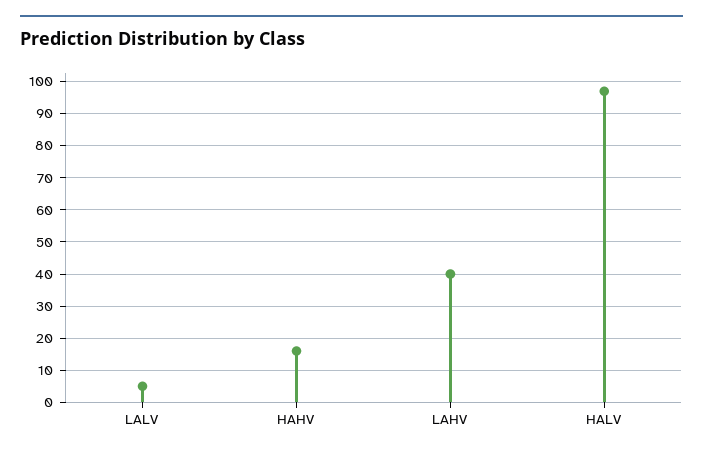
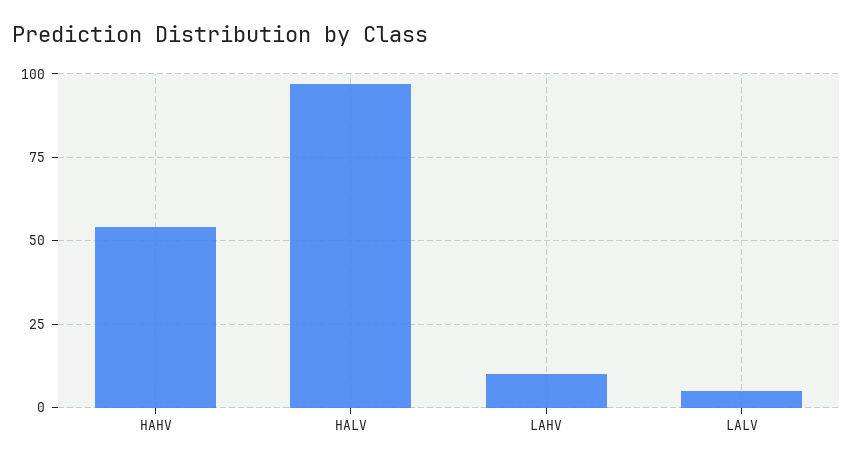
  {
    "LALV": 5,
-   "HAHV": 15,
+   "HAHV": 55,
-   "LAHV": 40,
+   "LAHV": 10,
    "HALV": 95
  }

